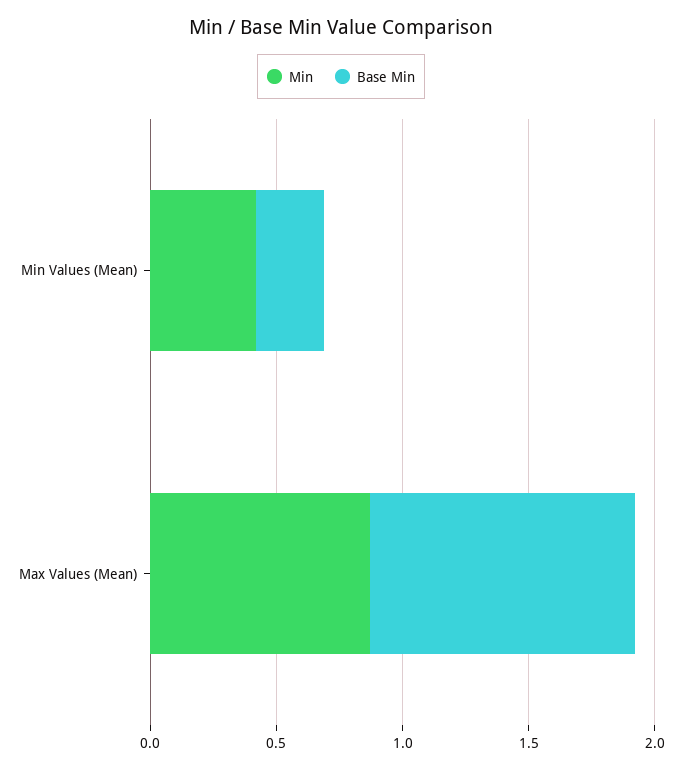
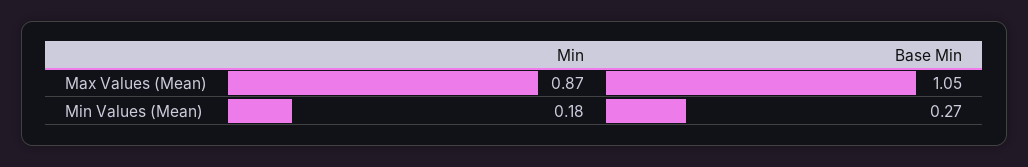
  {
    "Min": {
-     "Min Values (Mean)": 0.4,
+     "Min Values (Mean)": 0.18,
      "Max Values (Mean)": 0.87
    },
    "Base Min": {
      "Min Values (Mean)": 0.27,
      "Max Values (Mean)": 1.05
    }
  }

